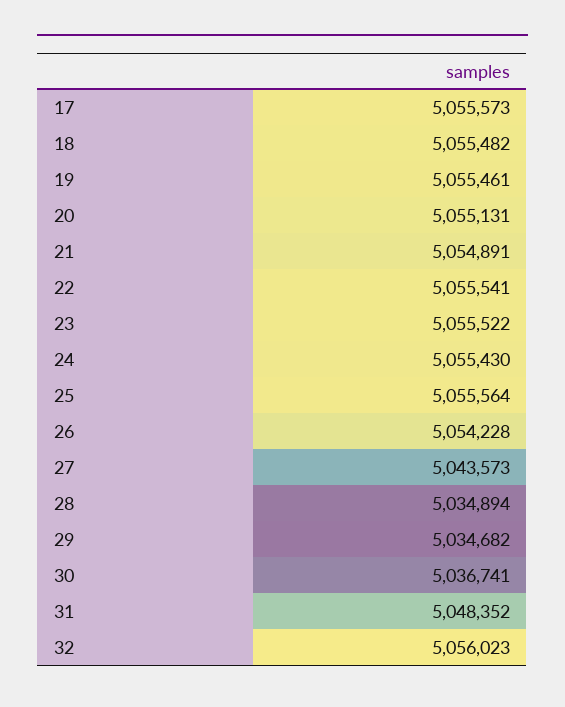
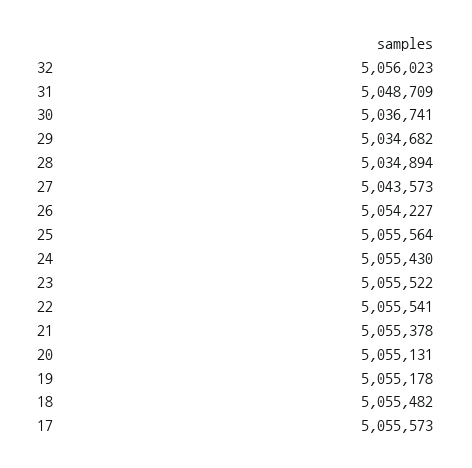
  {
    "17": 5055573,
    "18": 5055482,
-   "19": 5055461,
+   "19": 5055178,
    "20": 5055131,
-   "21": 5054891,
+   "21": 5055378,
    "22": 5055541,
    "23": 5055522,
    "24": 5055430,
    "25": 5055564,
-   "26": 5054228,
+   "26": 5054227,
    "27": 5043573,
    "28": 5034894,
    "29": 5034682,
    "30": 5036741,
-   "31": 5048352,
+   "31": 5048709,
    "32": 5056023
  }

